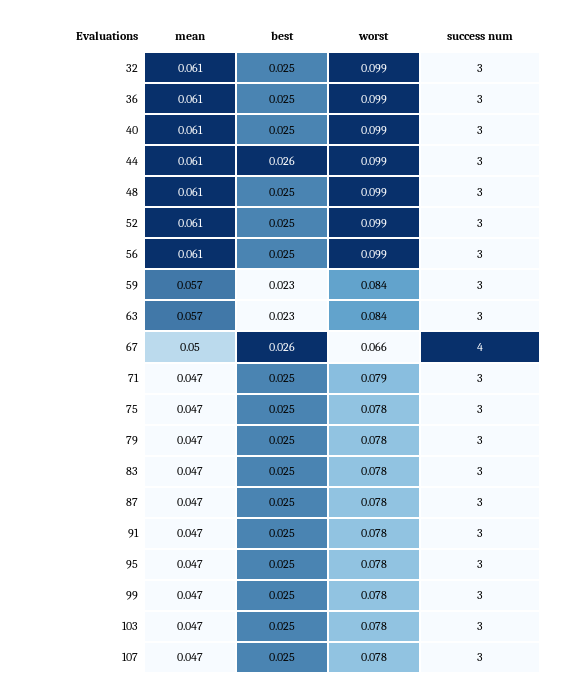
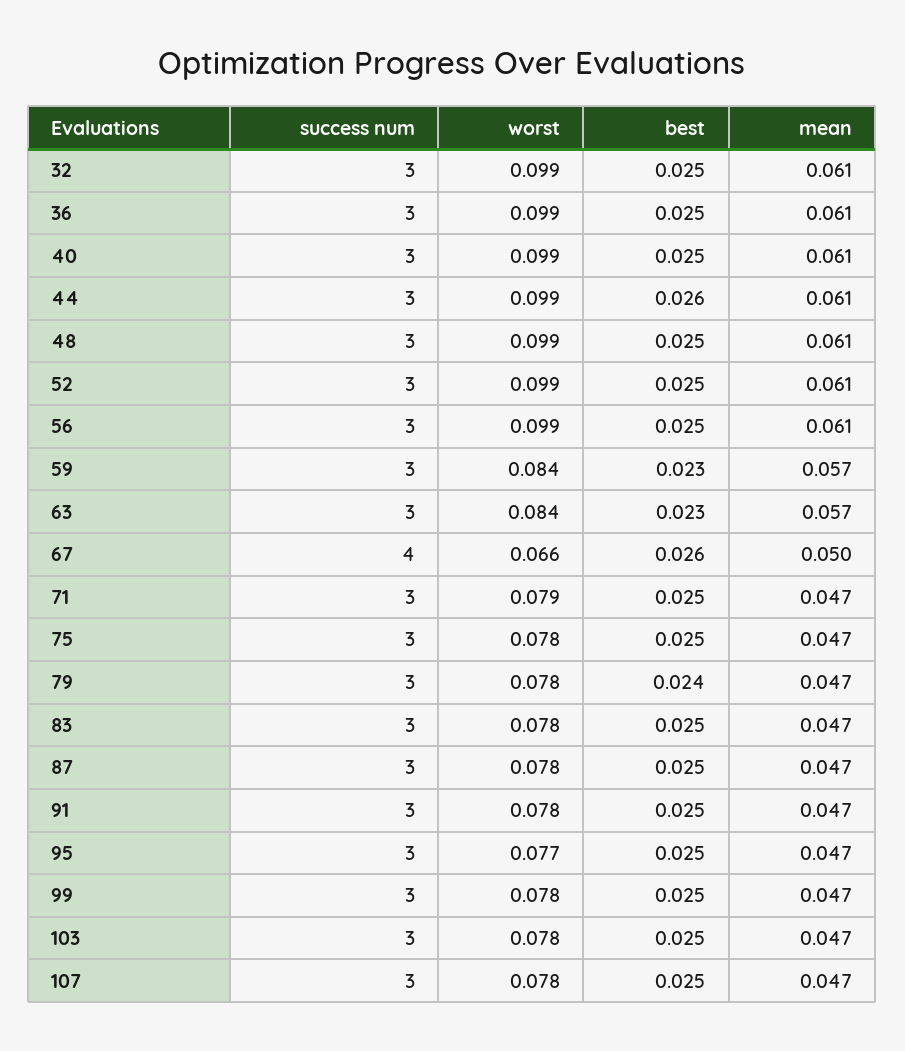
  {
    "mean": {
      "32": 0.061,
      "36": 0.061,
      "40": 0.061,
      "44": 0.061,
      "48": 0.061,
      "52": 0.061,
      "56": 0.061,
      "59": 0.057,
      "63": 0.057,
      "67": 0.05,
      "71": 0.047,
      "75": 0.047,
      "79": 0.047,
      "83": 0.047,
      "87": 0.047,
      "91": 0.047,
      "95": 0.047,
      "99": 0.047,
      "103": 0.047,
      "107": 0.047
    },
    "best": {
      "32": 0.025,
      "36": 0.025,
      "40": 0.025,
      "44": 0.026,
      "48": 0.025,
      "52": 0.025,
      "56": 0.025,
      "59": 0.023,
      "63": 0.023,
      "67": 0.026,
      "71": 0.025,
      "75": 0.025,
-     "79": 0.025,
+     "79": 0.024,
      "83": 0.025,
      "87": 0.025,
      "91": 0.025,
      "95": 0.025,
      "99": 0.025,
      "103": 0.025,
      "107": 0.025
    },
    "worst": {
      "32": 0.099,
      "36": 0.099,
      "40": 0.099,
      "44": 0.099,
      "48": 0.099,
      "52": 0.099,
      "56": 0.099,
      "59": 0.084,
      "63": 0.084,
      "67": 0.066,
      "71": 0.079,
      "75": 0.078,
      "79": 0.078,
      "83": 0.078,
      "87": 0.078,
      "91": 0.078,
-     "95": 0.078,
+     "95": 0.077,
      "99": 0.078,
      "103": 0.078,
      "107": 0.078
    },
    "success num": {
      "32": 3,
      "36": 3,
      "40": 3,
      "44": 3,
      "48": 3,
      "52": 3,
      "56": 3,
      "59": 3,
      "63": 3,
      "67": 4,
      "71": 3,
      "75": 3,
      "79": 3,
      "83": 3,
      "87": 3,
      "91": 3,
      "95": 3,
      "99": 3,
      "103": 3,
      "107": 3
    }
  }

